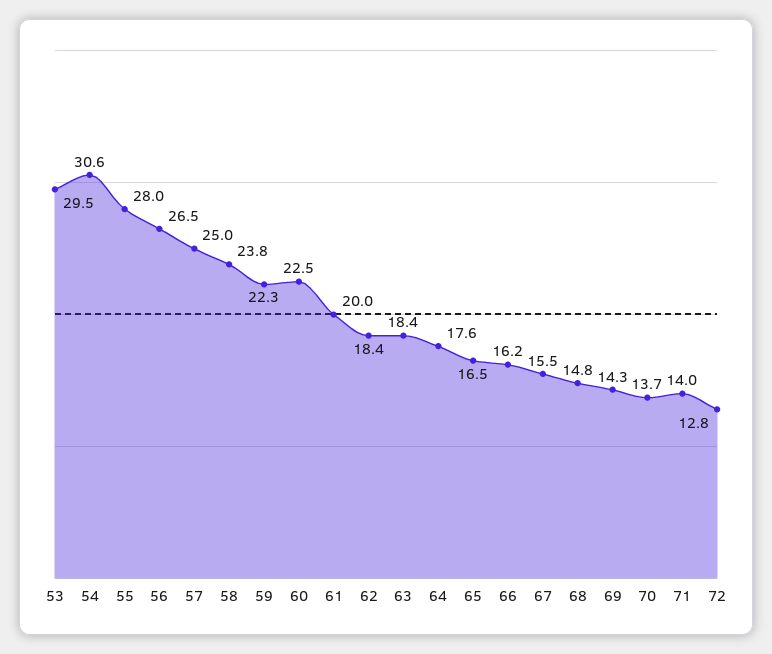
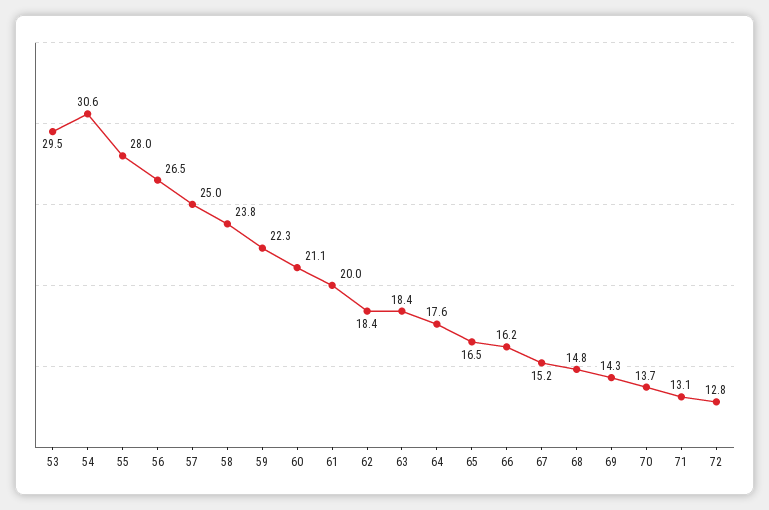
  {
    "53": 29.5,
    "54": 30.6,
    "55": 28,
    "56": 26.5,
    "57": 25,
    "58": 23.8,
    "59": 22.3,
-   "60": 22.5,
+   "60": 21.1,
    "61": 20,
    "62": 18.4,
    "63": 18.4,
    "64": 17.6,
    "65": 16.5,
    "66": 16.2,
-   "67": 15.5,
+   "67": 15.2,
    "68": 14.8,
    "69": 14.3,
    "70": 13.7,
-   "71": 14,
+   "71": 13.1,
    "72": 12.8
  }

